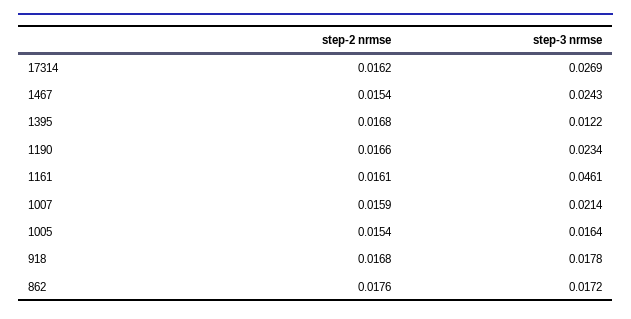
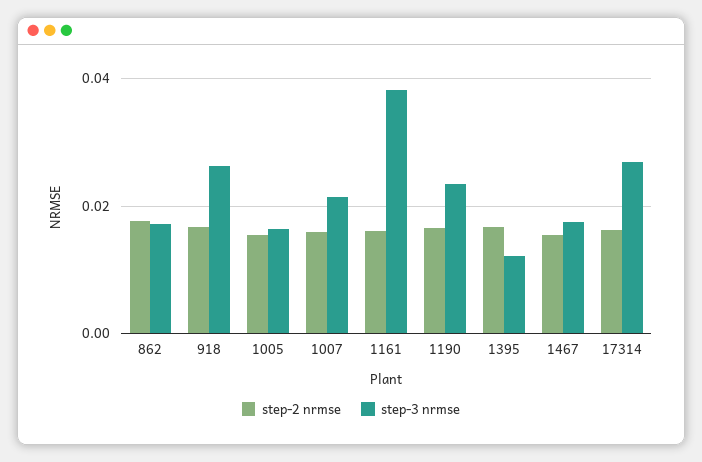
  {
    "step-2 nrmse": {
      "17314": 0.0162,
      "1467": 0.0154,
      "1395": 0.0168,
      "1190": 0.0166,
      "1161": 0.0161,
      "1007": 0.0159,
      "1005": 0.0154,
      "918": 0.0168,
      "862": 0.0176
    },
    "step-3 nrmse": {
      "17314": 0.0269,
-     "1467": 0.0243,
+     "1467": 0.018,
      "1395": 0.0122,
      "1190": 0.0234,
-     "1161": 0.0461,
+     "1161": 0.038,
      "1007": 0.0214,
      "1005": 0.0164,
-     "918": 0.0178,
+     "918": 0.026,
      "862": 0.0172
    }
  }

